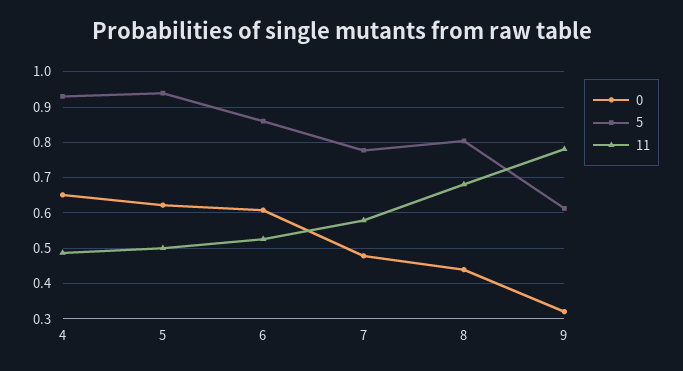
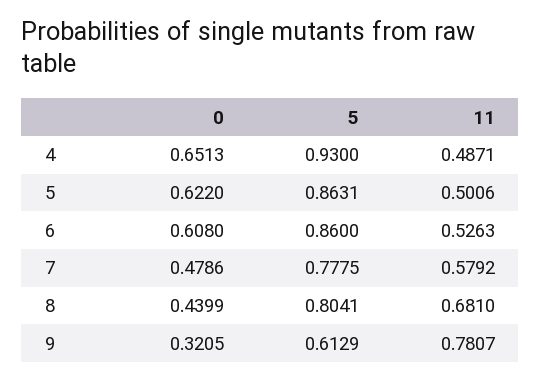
  {
    "0": {
      "4": 0.6513,
      "5": 0.622,
      "6": 0.608,
      "7": 0.4786,
      "8": 0.4399,
      "9": 0.3205
    },
    "5": {
      "4": 0.93,
-     "5": 0.94,
+     "5": 0.8631,
      "6": 0.86,
      "7": 0.7775,
      "8": 0.8041,
      "9": 0.6129
    },
    "11": {
      "4": 0.4871,
      "5": 0.5006,
      "6": 0.5263,
      "7": 0.5792,
      "8": 0.681,
      "9": 0.7807
    }
  }

